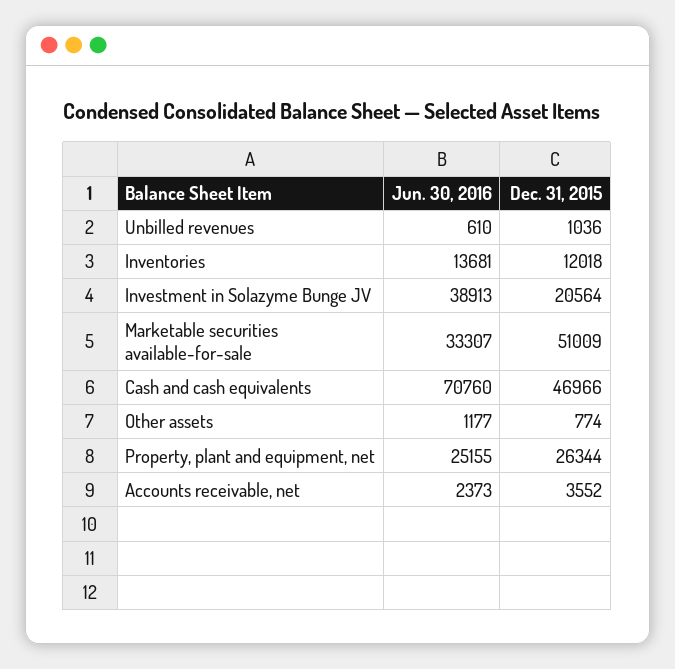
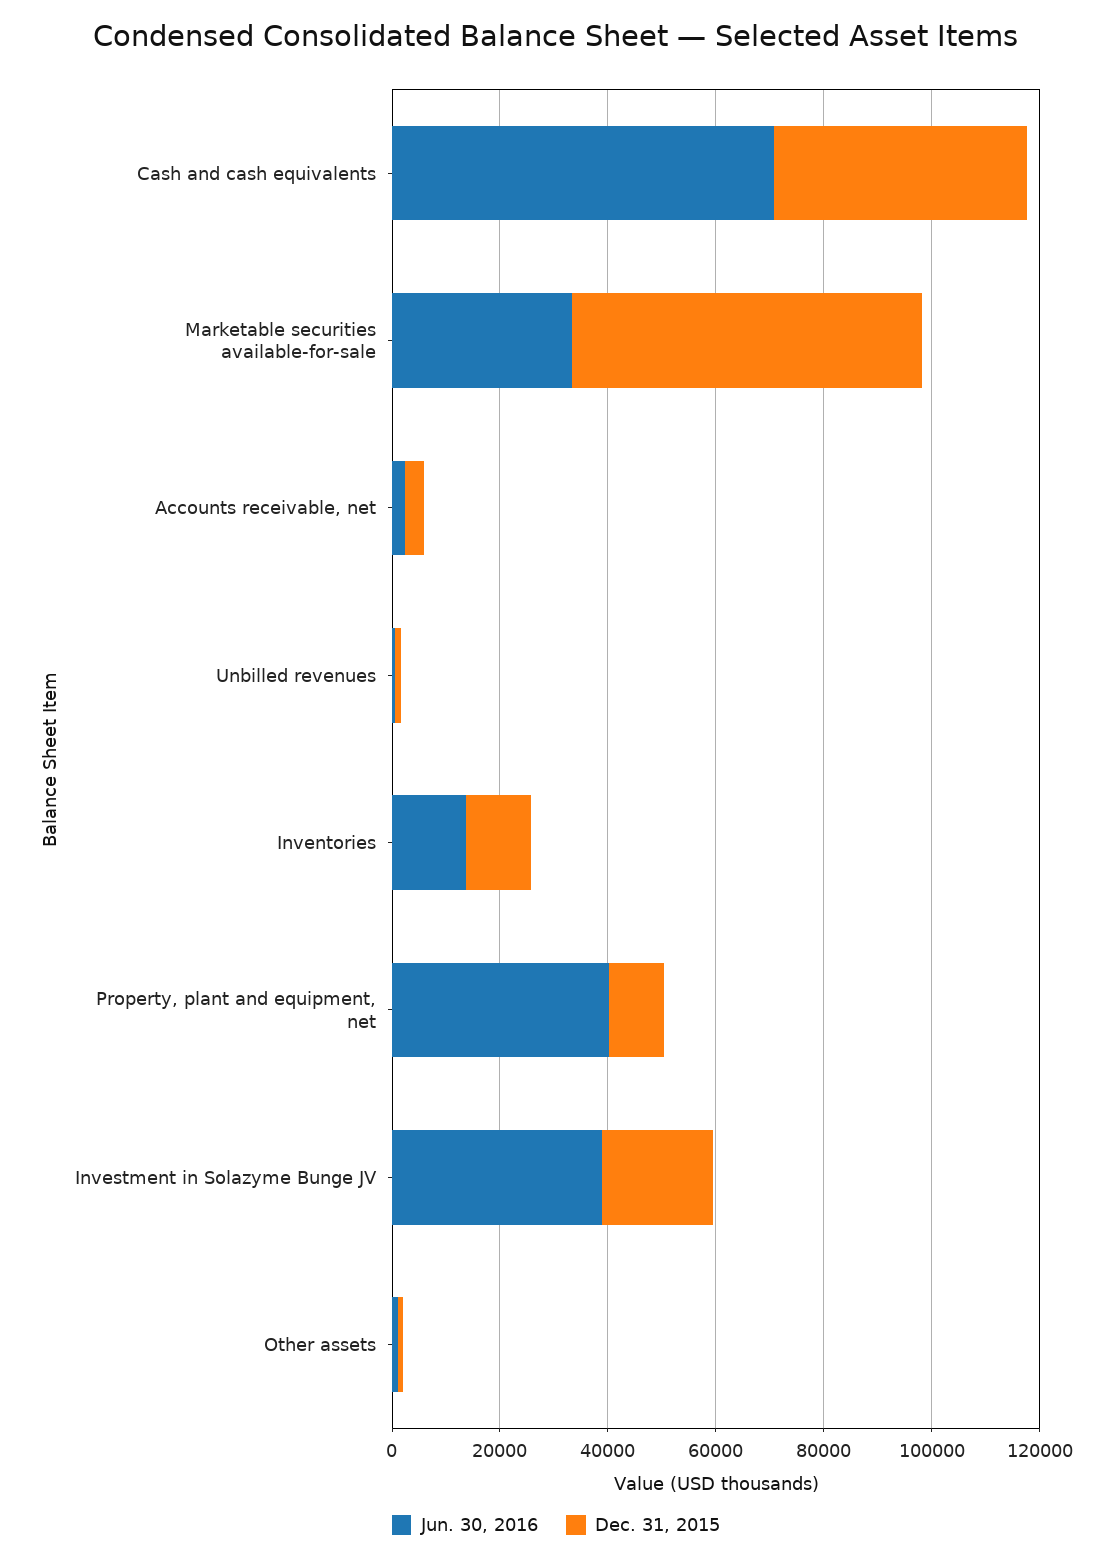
  {
    "Jun. 30, 2016": {
      "Unbilled revenues": 610,
      "Inventories": 13681,
      "Investment in Solazyme Bunge JV": 38913,
      "Marketable securities available-for-sale": 33307,
      "Cash and cash equivalents": 70760,
      "Other assets": 1177,
-     "Property, plant and equipment, net": 25155,
+     "Property, plant and equipment, net": 40000,
      "Accounts receivable, net": 2373
    },
    "Dec. 31, 2015": {
      "Unbilled revenues": 1036,
      "Inventories": 12018,
      "Investment in Solazyme Bunge JV": 20564,
-     "Marketable securities available-for-sale": 51009,
+     "Marketable securities available-for-sale": 65000,
      "Cash and cash equivalents": 46966,
      "Other assets": 774,
-     "Property, plant and equipment, net": 26344,
+     "Property, plant and equipment, net": 10000,
      "Accounts receivable, net": 3552
    }
  }

